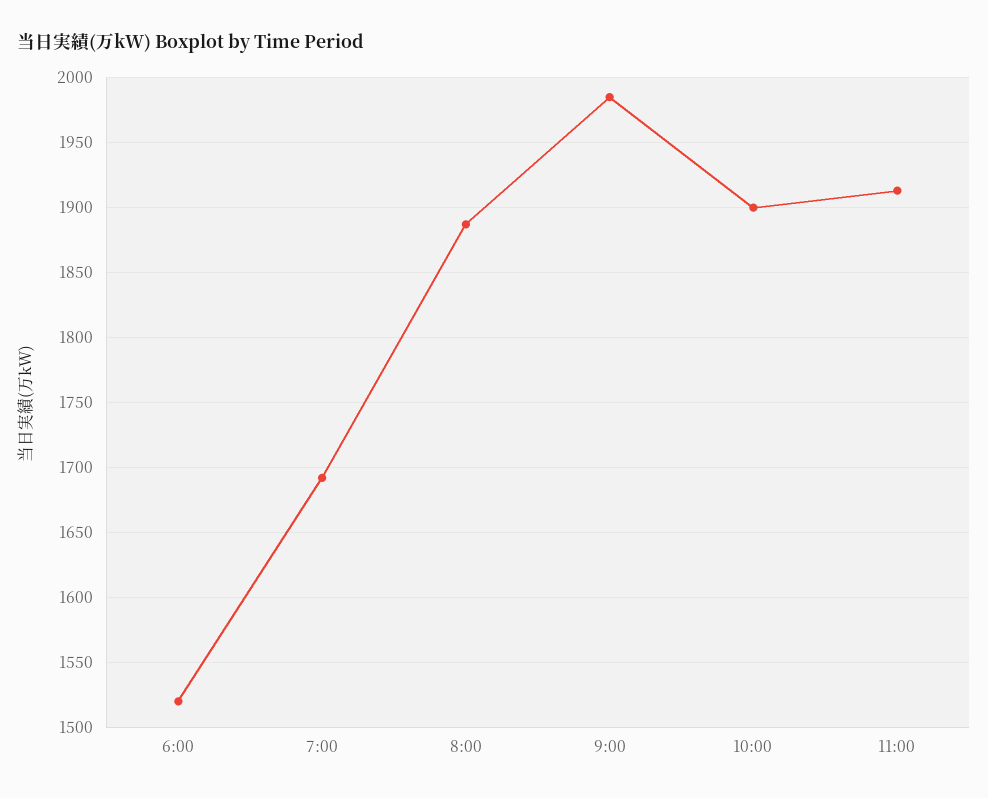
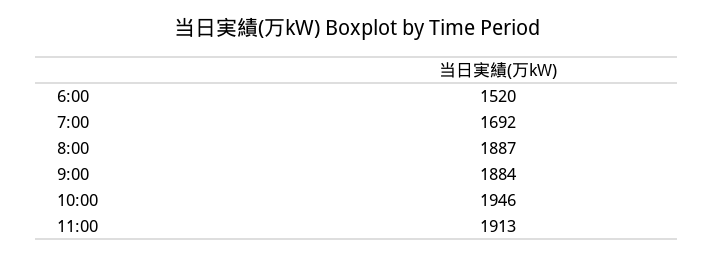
  {
    "6:00": 1520,
    "7:00": 1692,
    "8:00": 1887,
-   "9:00": 1985,
+   "9:00": 1884,
-   "10:00": 1900,
+   "10:00": 1946,
    "11:00": 1913
  }

